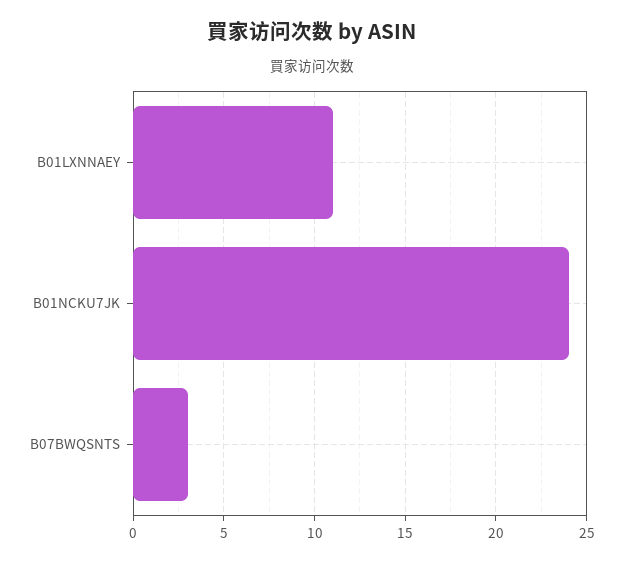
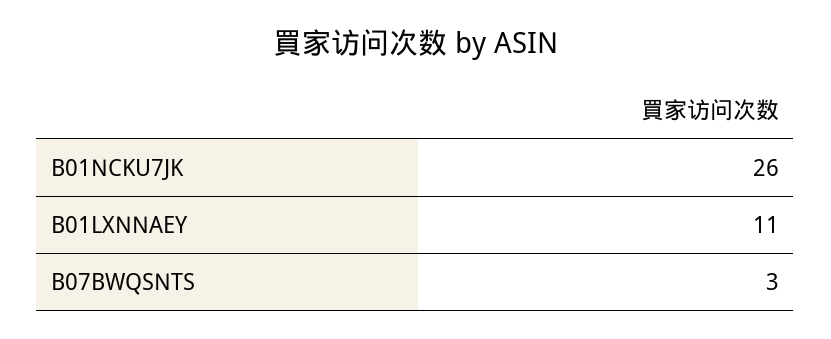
  {
    "B01LXNNAEY": 11,
-   "B01NCKU7JK": 24,
+   "B01NCKU7JK": 26,
    "B07BWQSNTS": 3
  }

